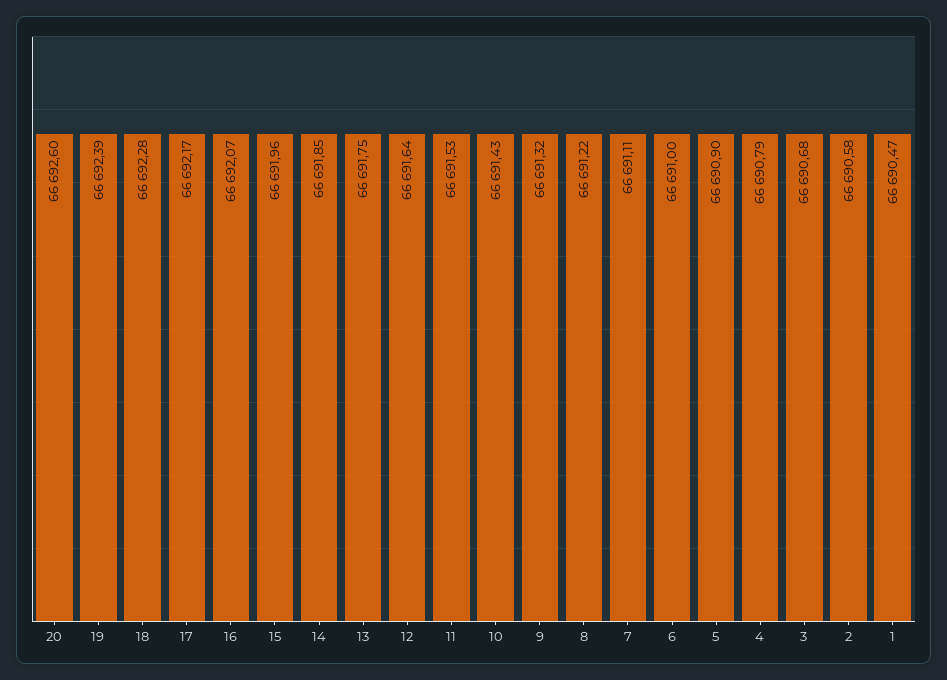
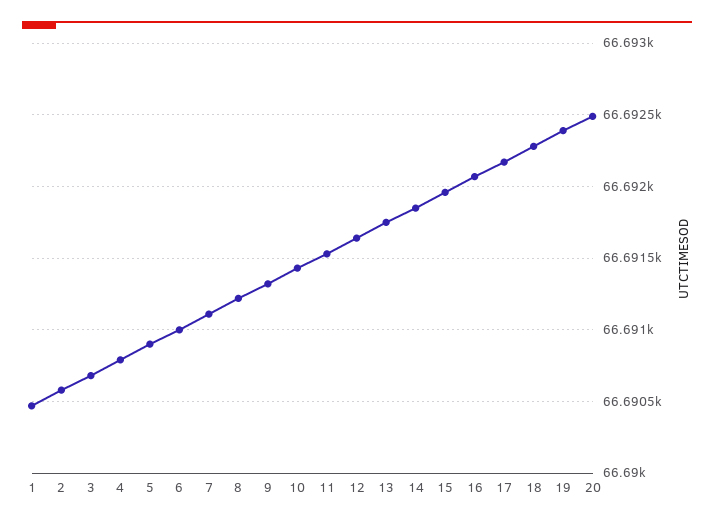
  {
-   "20": 66692.6,
+   "20": 66692.5,
    "19": 66692.39,
    "18": 66692.28,
    "17": 66692.17,
    "16": 66692.07,
    "15": 66691.96,
    "14": 66691.85,
    "13": 66691.75,
    "12": 66691.64,
    "11": 66691.53,
    "10": 66691.43,
    "9": 66691.32,
    "8": 66691.22,
    "7": 66691.11,
    "6": 66691,
    "5": 66690.9,
    "4": 66690.79,
    "3": 66690.68,
    "2": 66690.58,
    "1": 66690.47
  }

